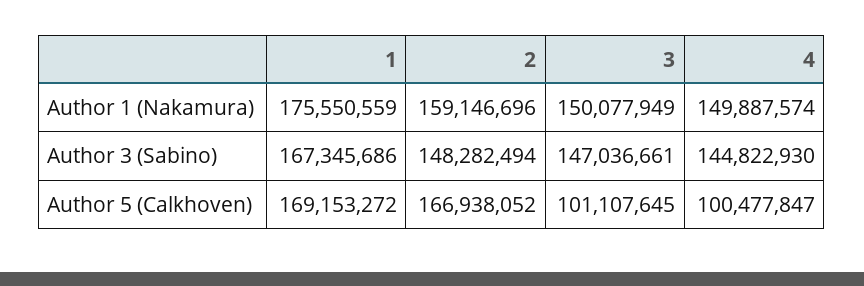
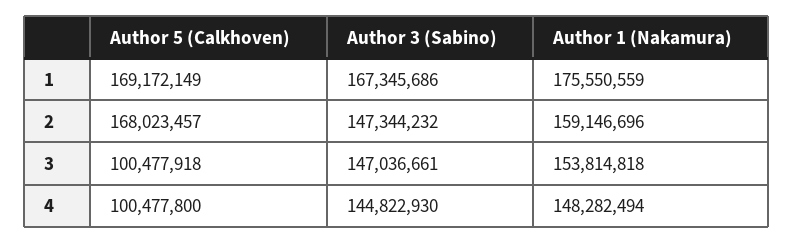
  {
    "1": {
      "Author 1 (Nakamura)": 175550559,
      "Author 3 (Sabino)": 167345686,
-     "Author 5 (Calkhoven)": 169153272
+     "Author 5 (Calkhoven)": 169172149
    },
    "2": {
      "Author 1 (Nakamura)": 159146696,
-     "Author 3 (Sabino)": 148282494,
+     "Author 3 (Sabino)": 147344232,
-     "Author 5 (Calkhoven)": 166938052
+     "Author 5 (Calkhoven)": 168023457
    },
    "3": {
-     "Author 1 (Nakamura)": 150077949,
+     "Author 1 (Nakamura)": 153814818,
      "Author 3 (Sabino)": 147036661,
-     "Author 5 (Calkhoven)": 101107645
+     "Author 5 (Calkhoven)": 100477918
    },
    "4": {
-     "Author 1 (Nakamura)": 149887574,
+     "Author 1 (Nakamura)": 148282494,
      "Author 3 (Sabino)": 144822930,
-     "Author 5 (Calkhoven)": 100477847
+     "Author 5 (Calkhoven)": 100477800
    }
  }

